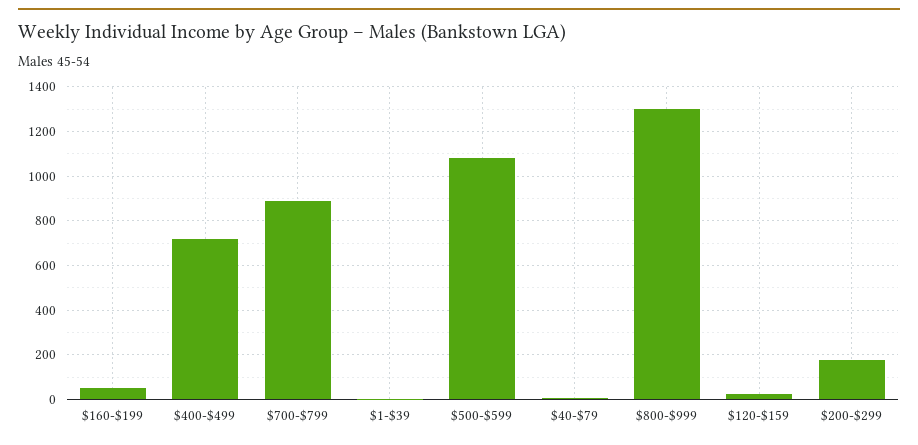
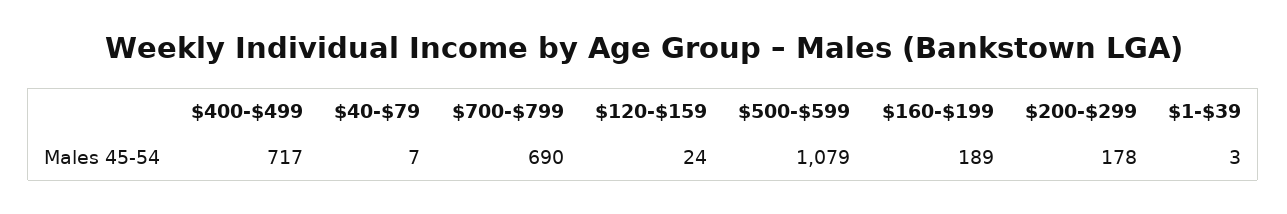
  {
-   "$160-$199": 50,
+   "$160-$199": 189,
    "$400-$499": 717,
-   "$700-$799": 900,
+   "$700-$799": 690,
    "$1-$39": 3,
    "$500-$599": 1079,
    "$40-$79": 7,
-   "$800-$999": 1300,
    "$120-$159": 24,
    "$200-$299": 178
  }

